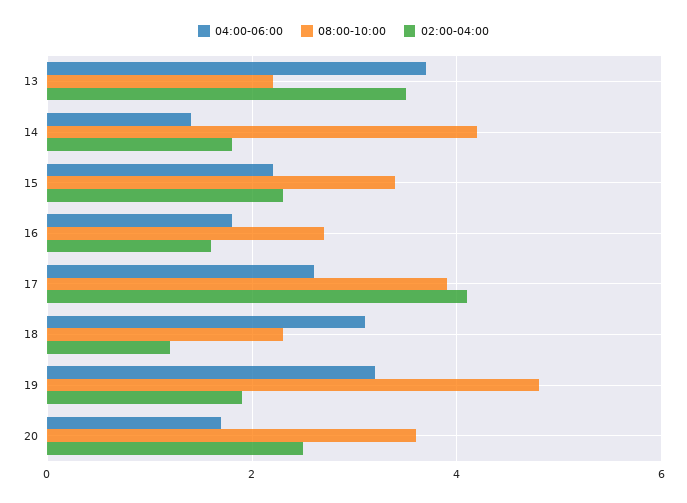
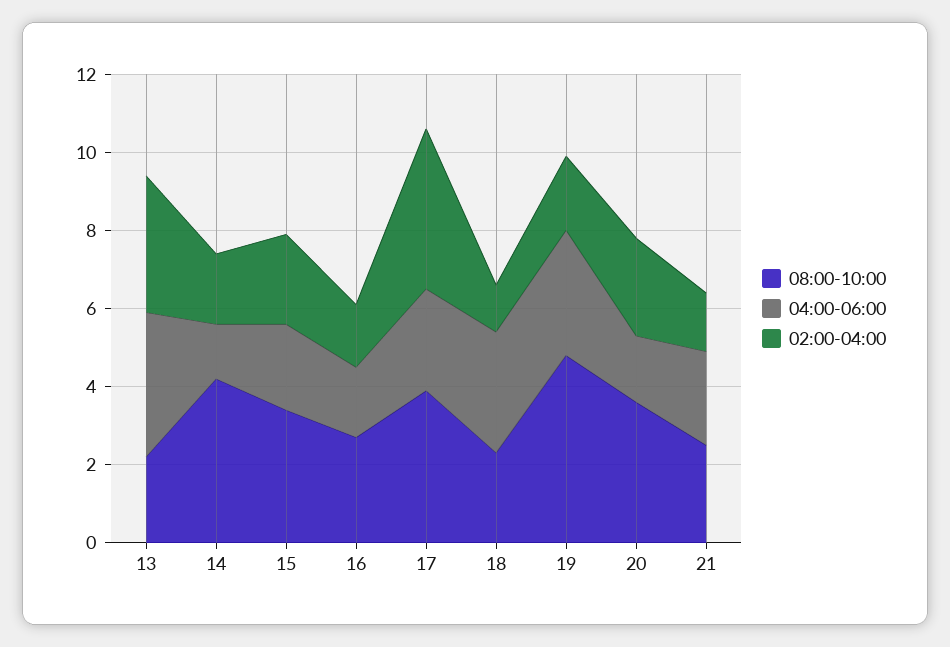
  {
    "04:00-06:00": {
      "13": 3.5,
      "14": 1.5,
      "15": 2,
      "16": 2,
      "17": 2.5,
      "18": 3,
      "19": 3,
-     "20": 1.5
+     "20": 1.5,
+     "21": 2.5
    },
    "08:00-10:00": {
      "13": 2,
      "14": 4,
      "15": 3.5,
      "16": 2.5,
      "17": 4,
      "18": 2.5,
      "19": 5,
-     "20": 3.5
+     "20": 3.5,
+     "21": 2.5
    },
    "02:00-04:00": {
      "13": 3.5,
      "14": 2,
      "15": 2.5,
      "16": 1.5,
      "17": 4,
      "18": 1,
      "19": 2,
-     "20": 2.5
+     "20": 2.5,
+     "21": 1.5
    }
  }

